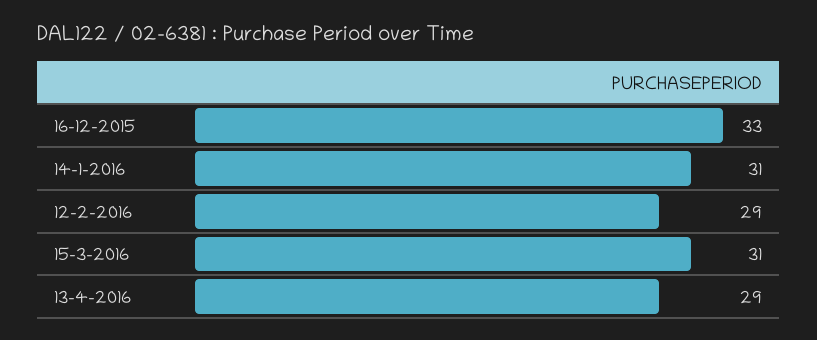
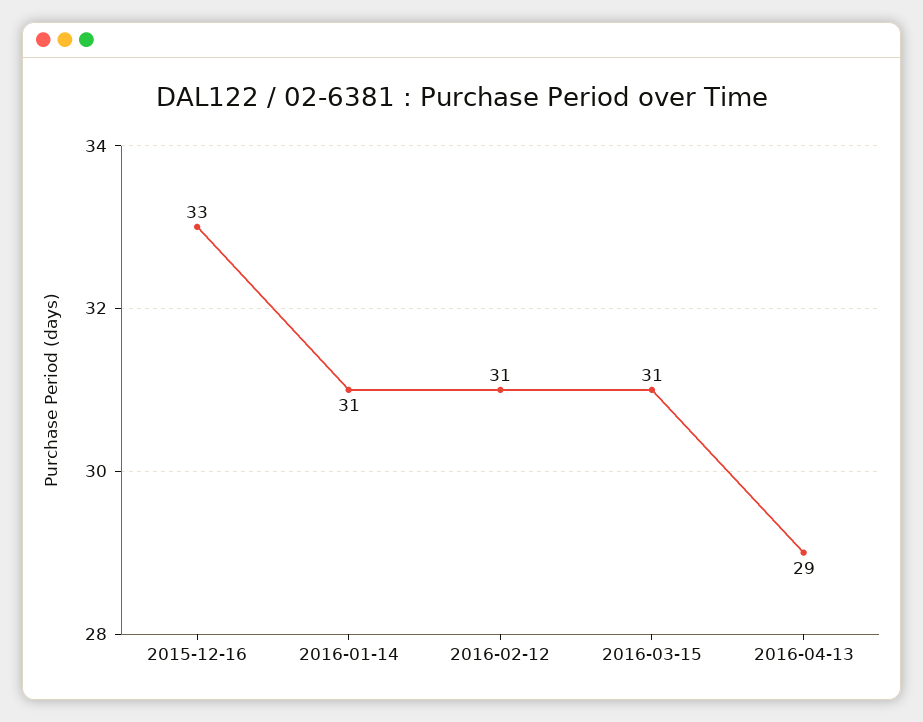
  {
    "16-12-2015": 33,
    "14-1-2016": 31,
-   "12-2-2016": 29,
+   "12-2-2016": 31,
    "15-3-2016": 31,
    "13-4-2016": 29
  }

